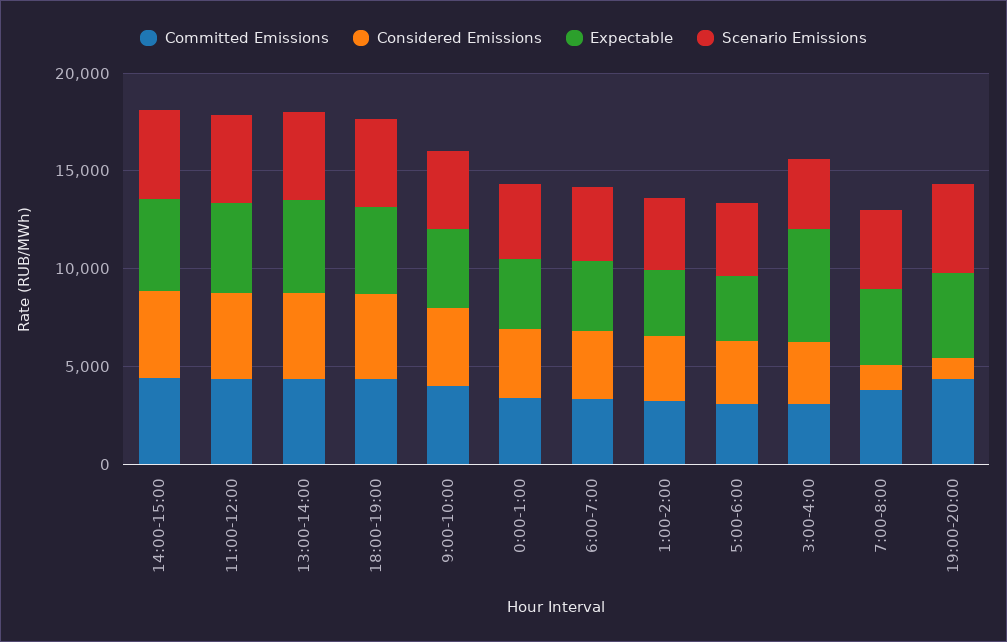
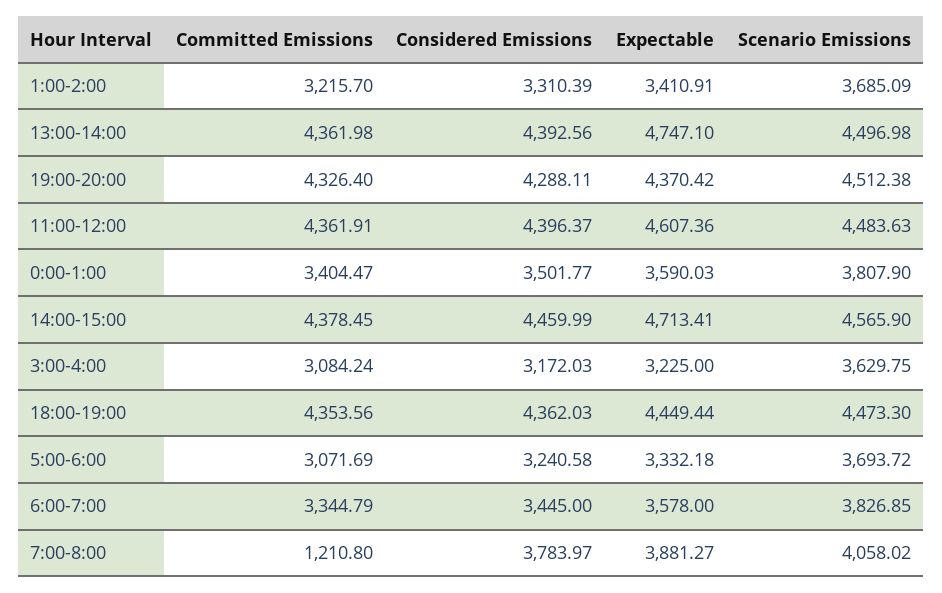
  {
    "Committed Emissions": {
      "14:00-15:00": 4378.45,
      "11:00-12:00": 4361.91,
      "13:00-14:00": 4361.98,
      "18:00-19:00": 4353.56,
-     "9:00-10:00": 4000,
      "0:00-1:00": 3404.47,
      "6:00-7:00": 3344.79,
      "1:00-2:00": 3215.7,
      "5:00-6:00": 3071.69,
      "3:00-4:00": 3084.24,
-     "7:00-8:00": 4000,
+     "7:00-8:00": 1210.8,
      "19:00-20:00": 4326.4
    },
    "Considered Emissions": {
      "14:00-15:00": 4459.99,
      "11:00-12:00": 4396.37,
      "13:00-14:00": 4392.56,
      "18:00-19:00": 4362.03,
-     "9:00-10:00": 4000,
      "0:00-1:00": 3501.77,
      "6:00-7:00": 3445,
      "1:00-2:00": 3310.39,
      "5:00-6:00": 3240.58,
      "3:00-4:00": 3172.03,
-     "7:00-8:00": 1000,
+     "7:00-8:00": 3783.97,
-     "19:00-20:00": 1000
+     "19:00-20:00": 4288.11
    },
    "Expectable": {
      "14:00-15:00": 4713.41,
      "11:00-12:00": 4607.36,
      "13:00-14:00": 4747.1,
      "18:00-19:00": 4449.44,
-     "9:00-10:00": 4000,
      "0:00-1:00": 3590.03,
      "6:00-7:00": 3578,
      "1:00-2:00": 3410.91,
      "5:00-6:00": 3332.18,
-     "3:00-4:00": 6000,
+     "3:00-4:00": 3225,
      "7:00-8:00": 3881.27,
      "19:00-20:00": 4370.42
    },
    "Scenario Emissions": {
      "14:00-15:00": 4565.9,
      "11:00-12:00": 4483.63,
      "13:00-14:00": 4496.98,
      "18:00-19:00": 4473.3,
-     "9:00-10:00": 4000,
      "0:00-1:00": 3807.9,
      "6:00-7:00": 3826.85,
      "1:00-2:00": 3685.09,
      "5:00-6:00": 3693.72,
      "3:00-4:00": 3629.75,
      "7:00-8:00": 4058.02,
      "19:00-20:00": 4512.38
    }
  }

